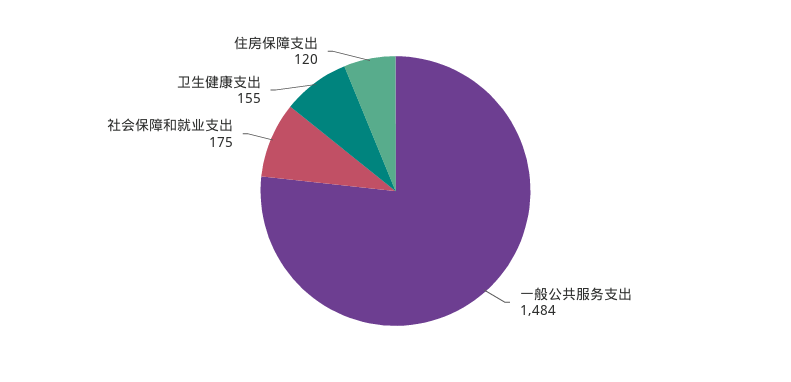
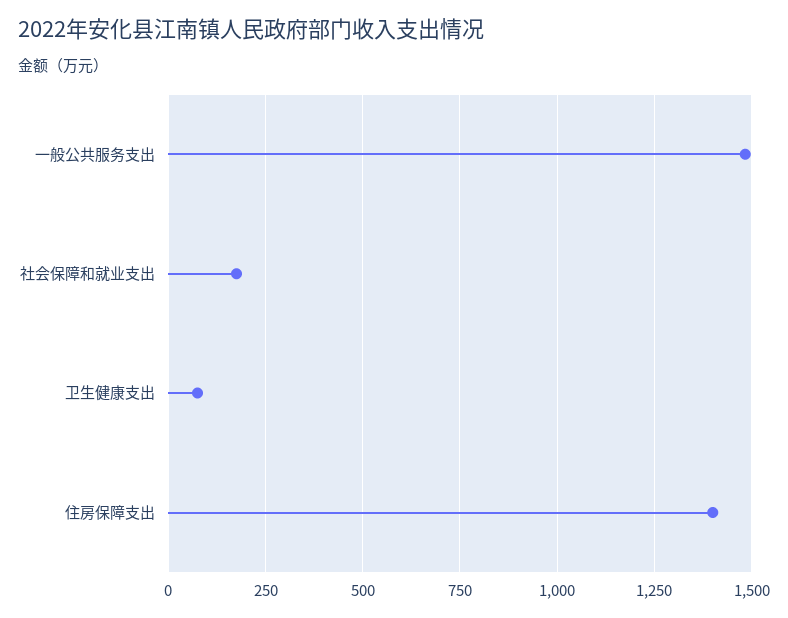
  {
    "一般公共服务支出": 1484,
    "社会保障和就业支出": 175,
-   "卫生健康支出": 155,
+   "卫生健康支出": 75,
-   "住房保障支出": 120
+   "住房保障支出": 1400
  }

